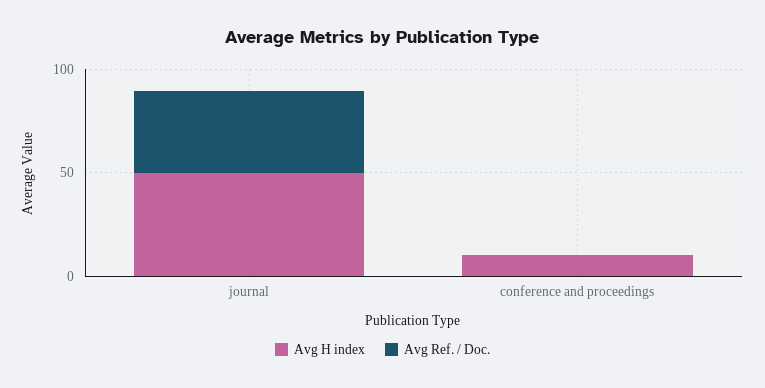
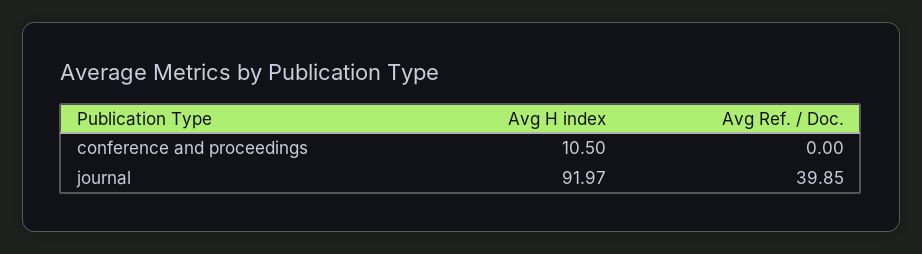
  {
    "Avg H index": {
-     "journal": 50,
+     "journal": 91.97,
      "conference and proceedings": 10.5
    },
    "Avg Ref. / Doc.": {
      "journal": 39.85,
      "conference and proceedings": 0
    }
  }

